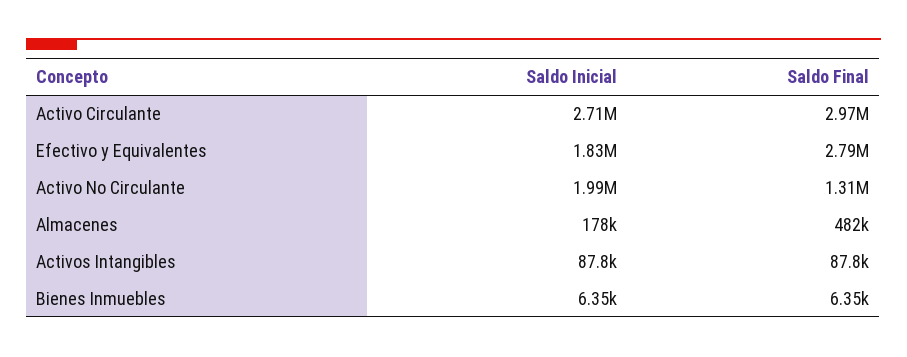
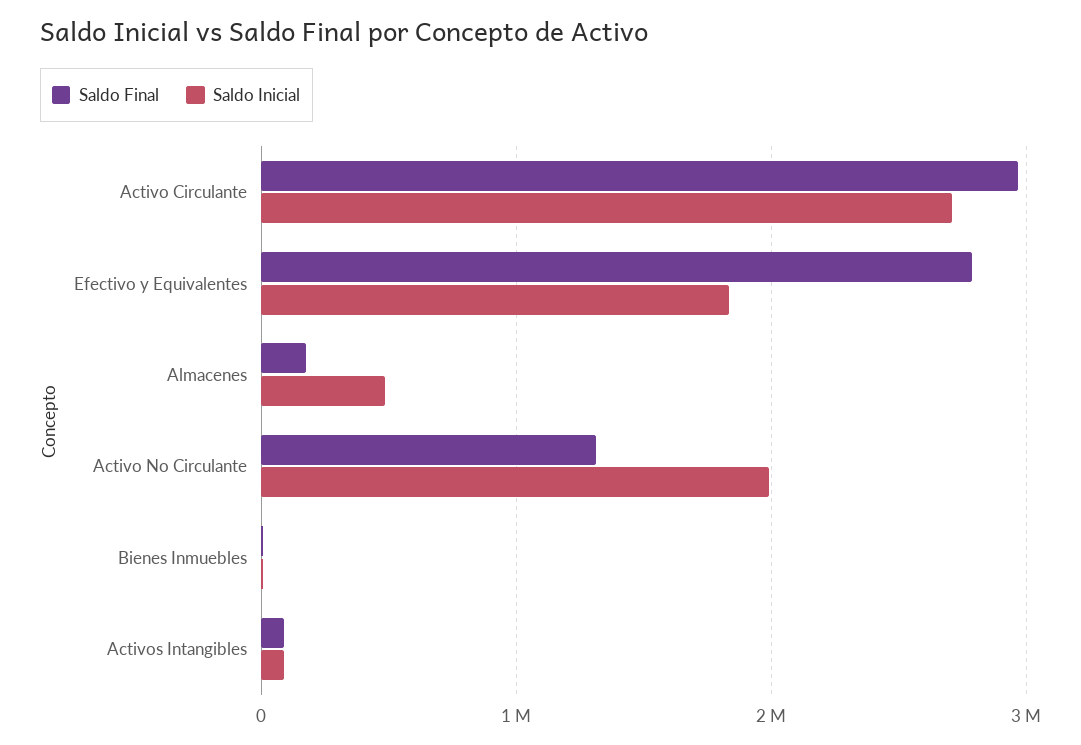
  {
    "Saldo Inicial": {
      "Activo Circulante": 2710000,
      "Efectivo y Equivalentes": 1830000,
      "Activo No Circulante": 1990000,
-     "Almacenes": 178000,
+     "Almacenes": 500000,
      "Activos Intangibles": 87800,
      "Bienes Inmuebles": 6350
    },
    "Saldo Final": {
      "Activo Circulante": 2970000,
      "Efectivo y Equivalentes": 2790000,
      "Activo No Circulante": 1310000,
-     "Almacenes": 482000,
+     "Almacenes": 200000,
      "Activos Intangibles": 87800,
      "Bienes Inmuebles": 6350
    }
  }

